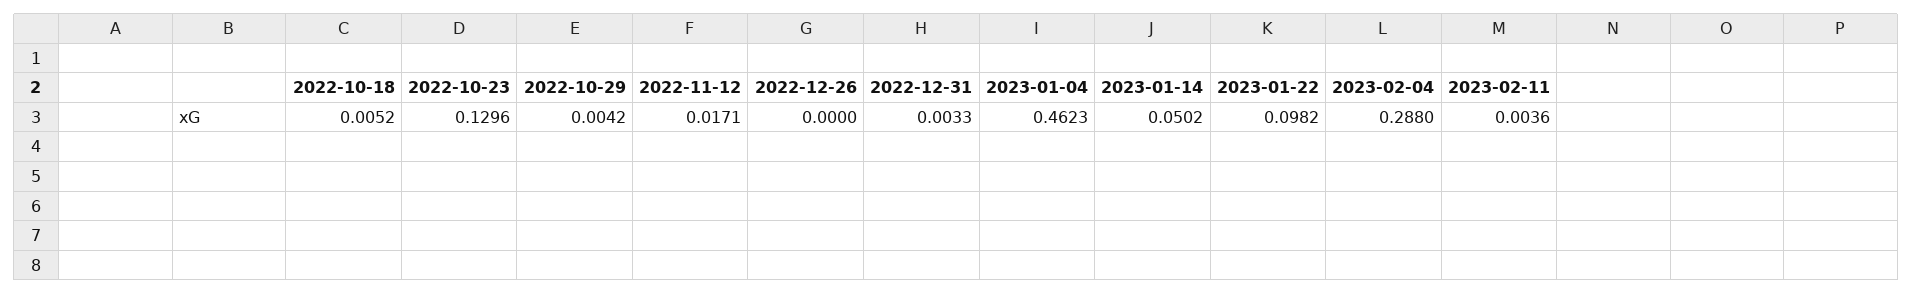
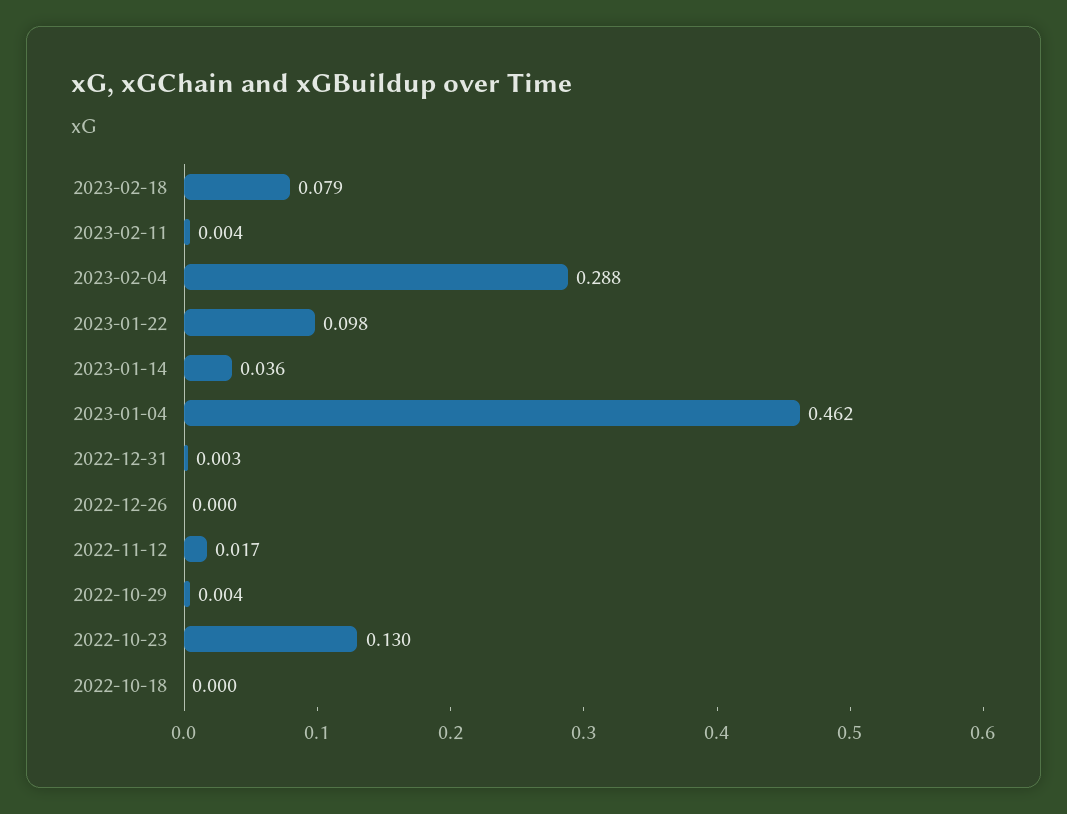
  {
-   "2022-10-18": 0.0052,
+   "2022-10-18": 0,
    "2022-10-23": 0.1296,
    "2022-10-29": 0.0042,
    "2022-11-12": 0.0171,
    "2022-12-26": 0,
    "2022-12-31": 0.0033,
    "2023-01-04": 0.4623,
-   "2023-01-14": 0.0502,
+   "2023-01-14": 0.036,
    "2023-01-22": 0.0982,
    "2023-02-04": 0.288,
-   "2023-02-11": 0.0036
+   "2023-02-11": 0.0036,
+   "2023-02-18": 0.079
  }

